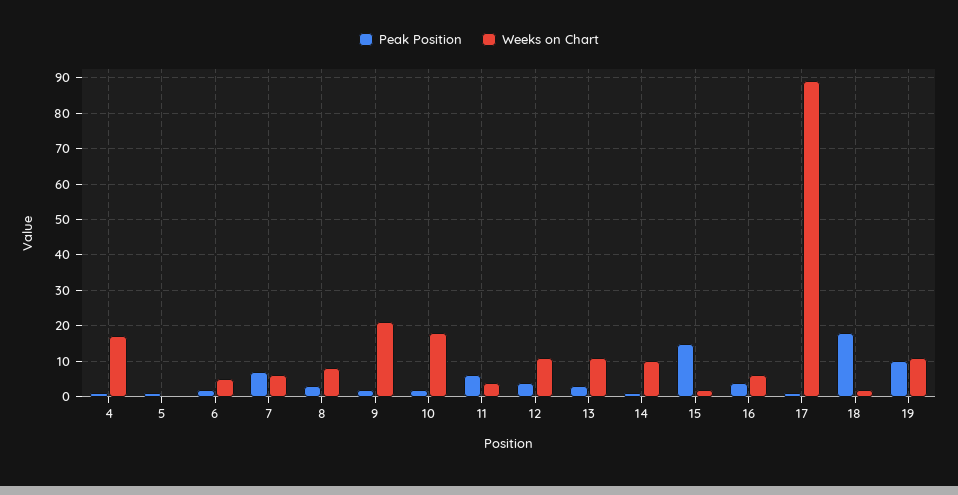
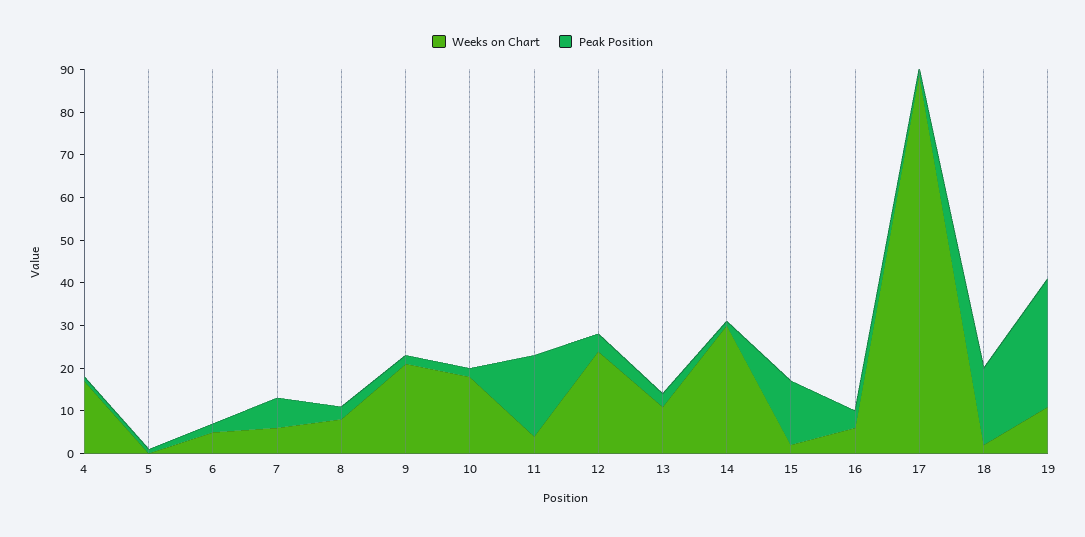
  {
    "Peak Position": {
      "4": 0,
      "5": 0,
      "6": 0,
      "7": 5,
      "8": 5,
      "9": 0,
      "10": 0,
-     "11": 5,
+     "11": 20,
      "12": 5,
      "13": 5,
      "14": 0,
      "15": 15,
      "16": 5,
      "17": 0,
      "18": 20,
-     "19": 10
+     "19": 30
    },
    "Weeks on Chart": {
      "4": 15,
      "5": 0,
      "6": 5,
      "7": 5,
      "8": 10,
      "9": 20,
      "10": 20,
      "11": 5,
-     "12": 10,
+     "12": 25,
      "13": 10,
-     "14": 10,
+     "14": 30,
      "15": 0,
      "16": 5,
      "17": 90,
      "18": 0,
      "19": 10
    }
  }

